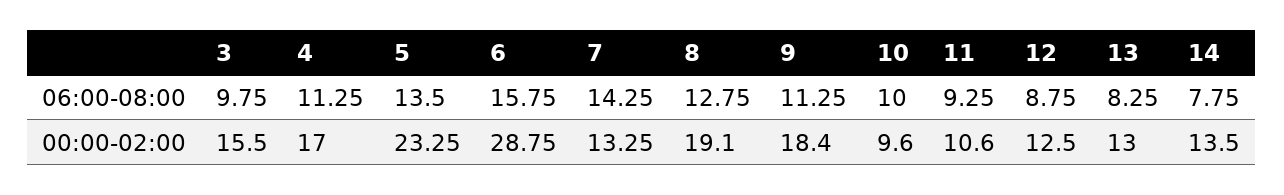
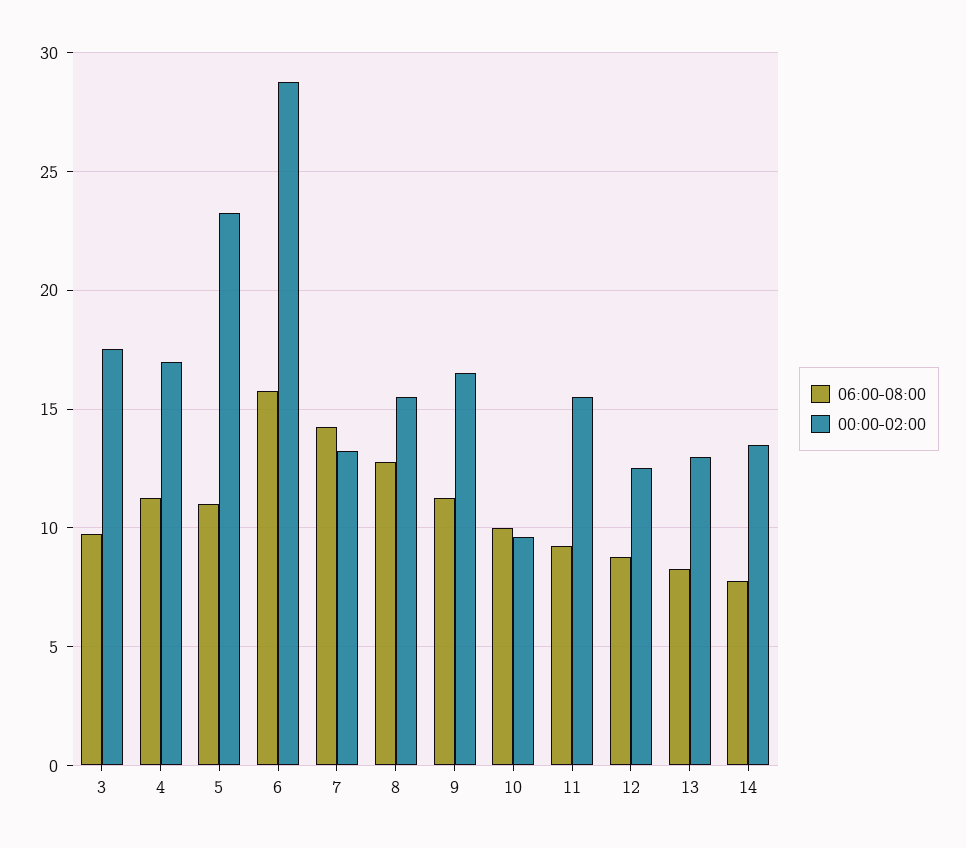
  {
    "06:00-08:00": {
      "3": 9.75,
      "4": 11.25,
-     "5": 13.5,
+     "5": 11,
      "6": 15.75,
      "7": 14.25,
      "8": 12.75,
      "9": 11.25,
      "10": 10,
      "11": 9.25,
      "12": 8.75,
      "13": 8.25,
      "14": 7.75
    },
    "00:00-02:00": {
-     "3": 15.5,
+     "3": 17.5,
      "4": 17,
      "5": 23.25,
      "6": 28.75,
      "7": 13.25,
-     "8": 19.1,
+     "8": 15.5,
-     "9": 18.4,
+     "9": 16.5,
      "10": 9.6,
-     "11": 10.6,
+     "11": 15.5,
      "12": 12.5,
      "13": 13,
      "14": 13.5
    }
  }

